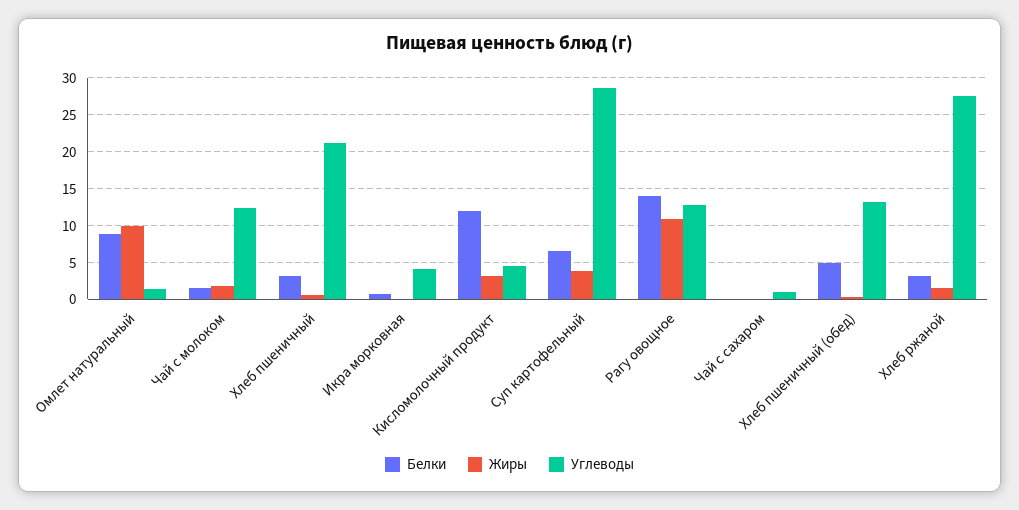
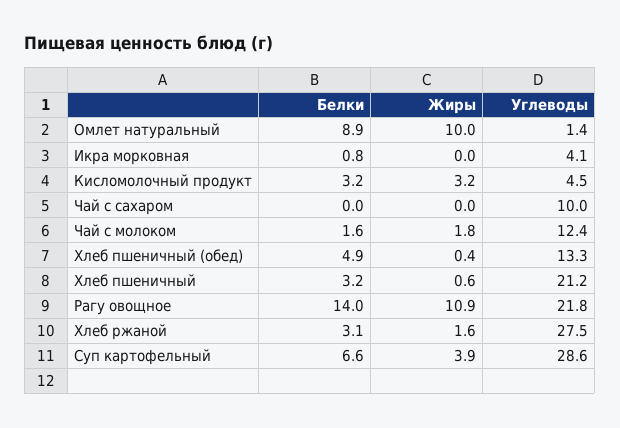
  {
    "Белки": {
      "Омлет натуральный": 8.9,
      "Чай с молоком": 1.6,
      "Хлеб пшеничный": 3.2,
      "Икра морковная": 0.8,
-     "Кисломолочный продукт": 12,
+     "Кисломолочный продукт": 3.2,
      "Суп картофельный": 6.6,
      "Рагу овощное": 14,
      "Чай с сахаром": 0,
      "Хлеб пшеничный (обед)": 4.9,
      "Хлеб ржаной": 3.1
    },
    "Жиры": {
      "Омлет натуральный": 10,
      "Чай с молоком": 1.8,
      "Хлеб пшеничный": 0.6,
      "Икра морковная": 0,
      "Кисломолочный продукт": 3.2,
      "Суп картофельный": 3.9,
      "Рагу овощное": 10.9,
      "Чай с сахаром": 0,
      "Хлеб пшеничный (обед)": 0.4,
      "Хлеб ржаной": 1.6
    },
    "Углеводы": {
      "Омлет натуральный": 1.4,
      "Чай с молоком": 12.4,
      "Хлеб пшеничный": 21.2,
      "Икра морковная": 4.1,
      "Кисломолочный продукт": 4.5,
      "Суп картофельный": 28.6,
-     "Рагу овощное": 13,
+     "Рагу овощное": 21.8,
-     "Чай с сахаром": 1,
+     "Чай с сахаром": 10,
      "Хлеб пшеничный (обед)": 13.3,
      "Хлеб ржаной": 27.5
    }
  }

